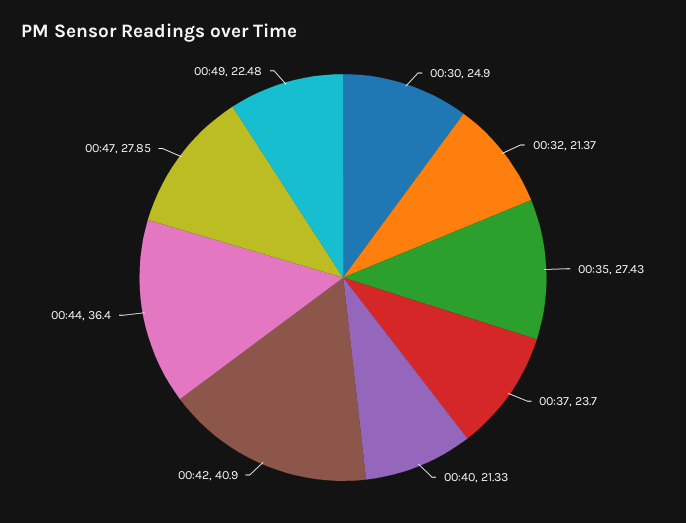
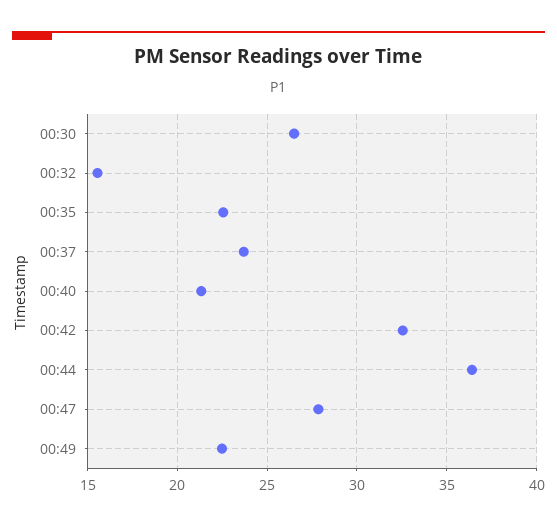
  {
-   "00:30": 24.9,
+   "00:30": 26.5,
-   "00:32": 21.37,
+   "00:32": 15.5,
-   "00:35": 27.43,
+   "00:35": 22.5,
    "00:37": 23.7,
    "00:40": 21.33,
-   "00:42": 40.9,
+   "00:42": 32.5,
    "00:44": 36.4,
    "00:47": 27.85,
    "00:49": 22.48
  }

